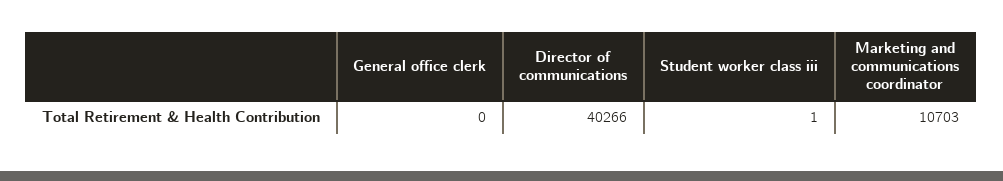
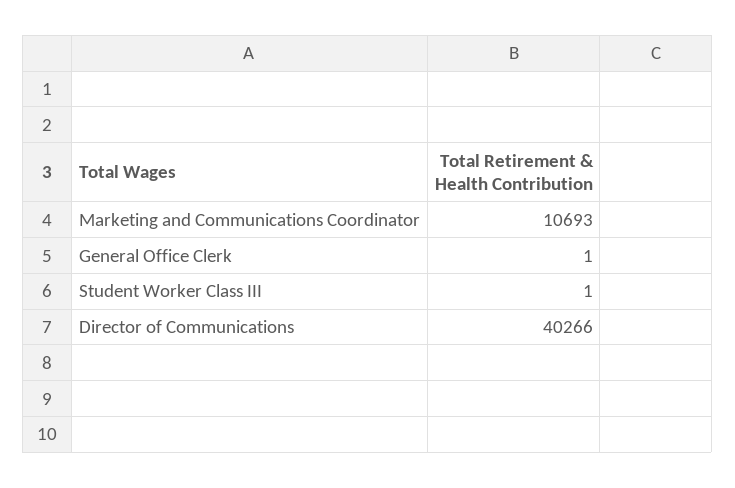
  {
-   "General office clerk": 0,
+   "General office clerk": 1,
    "Director of communications": 40266,
    "Student worker class iii": 1,
-   "Marketing and communications coordinator": 10703
+   "Marketing and communications coordinator": 10693
  }

